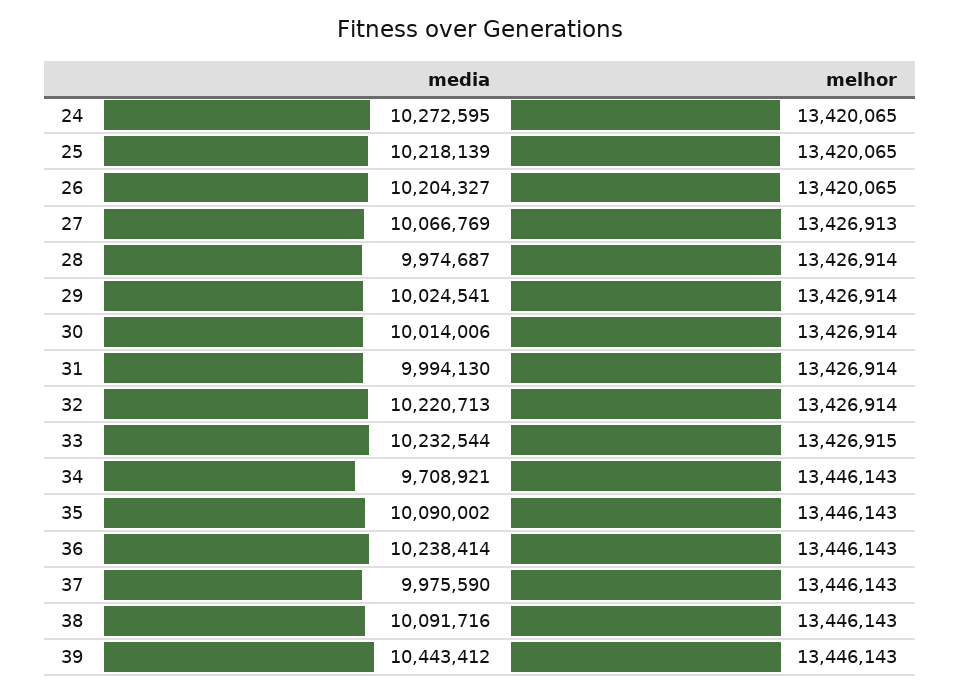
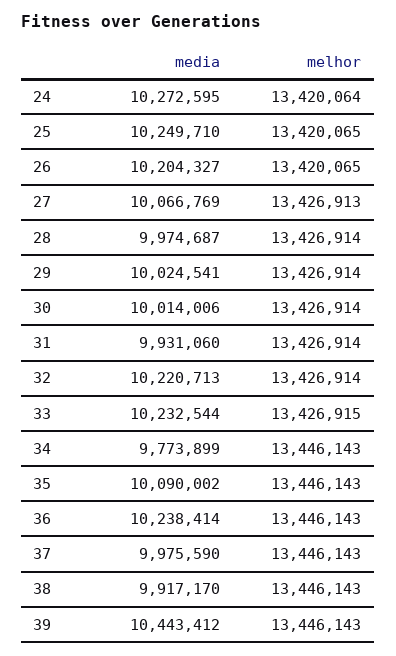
  {
    "media": {
      "24": 10272595,
-     "25": 10218139,
+     "25": 10249710,
      "26": 10204327,
      "27": 10066769,
      "28": 9974687,
      "29": 10024541,
      "30": 10014006,
-     "31": 9994130,
+     "31": 9931060,
      "32": 10220713,
      "33": 10232544,
-     "34": 9708921,
+     "34": 9773899,
      "35": 10090002,
      "36": 10238414,
      "37": 9975590,
-     "38": 10091716,
+     "38": 9917170,
      "39": 10443412
    },
    "melhor": {
-     "24": 13420065,
+     "24": 13420064,
      "25": 13420065,
      "26": 13420065,
      "27": 13426913,
      "28": 13426914,
      "29": 13426914,
      "30": 13426914,
      "31": 13426914,
      "32": 13426914,
      "33": 13426915,
      "34": 13446143,
      "35": 13446143,
      "36": 13446143,
      "37": 13446143,
      "38": 13446143,
      "39": 13446143
    }
  }

